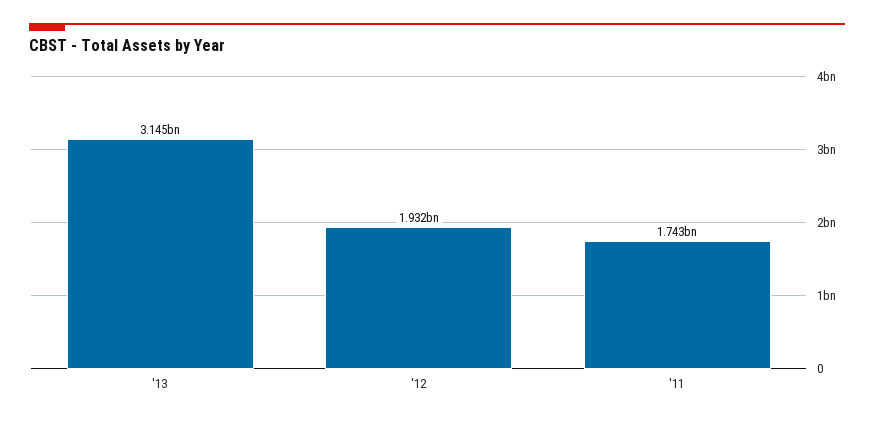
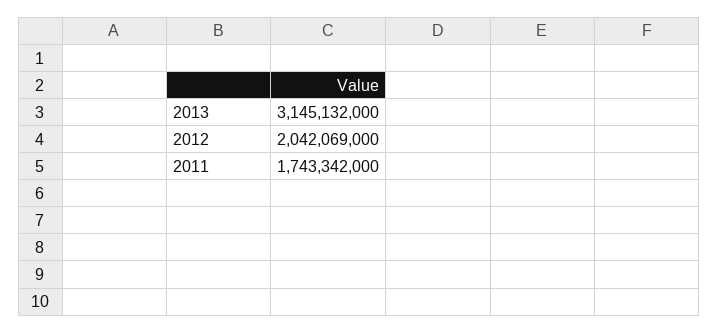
  {
    "'13": 3145132000,
-   "'12": 1932000000,
+   "'12": 2042069000,
    "'11": 1743342000
  }

